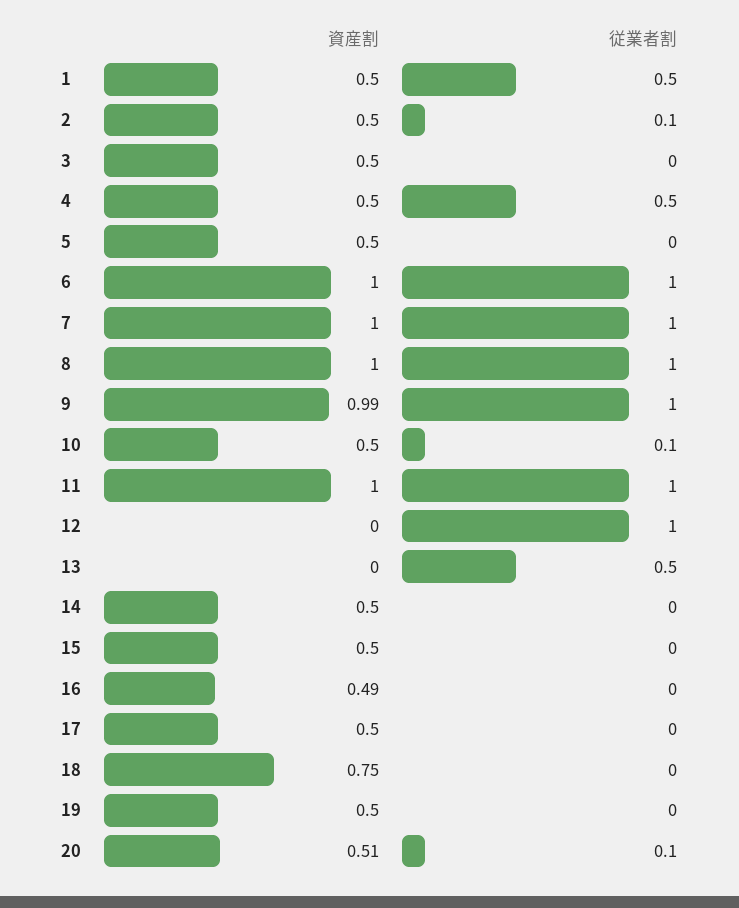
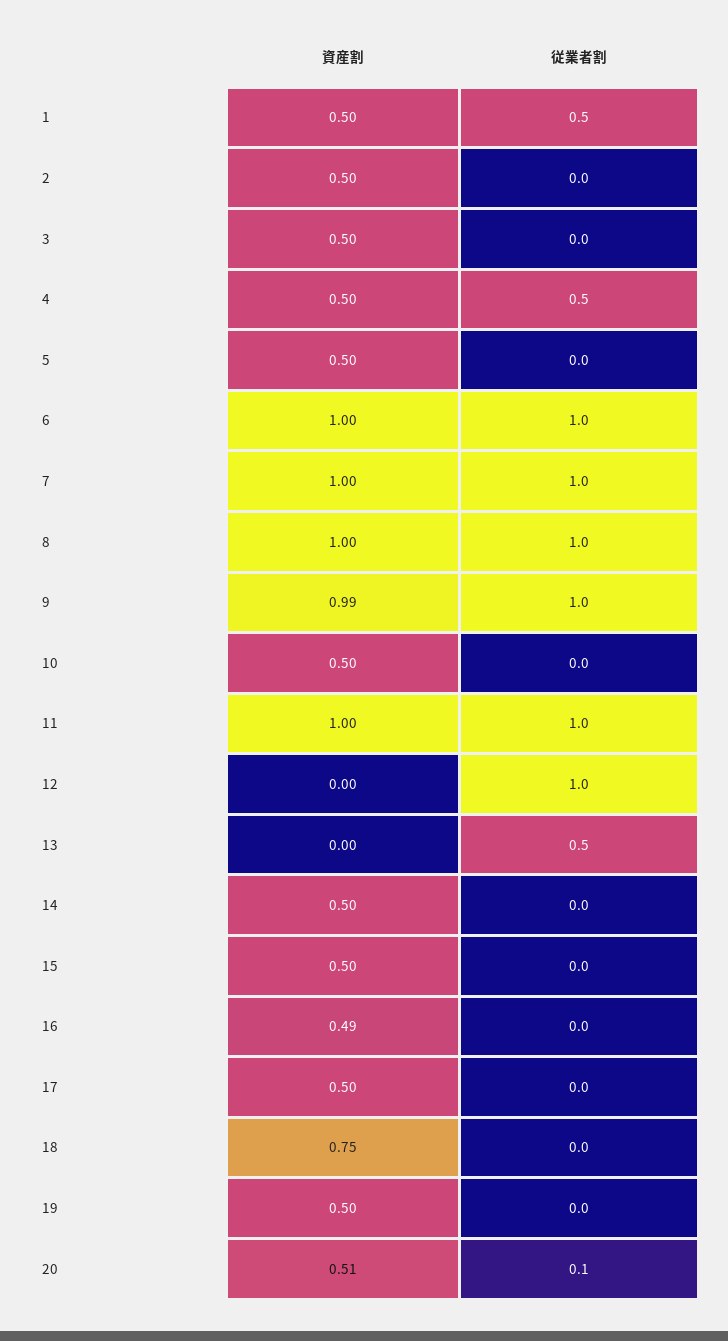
  {
    "資産割": {
      "1": 0.5,
      "2": 0.5,
      "3": 0.5,
      "4": 0.5,
      "5": 0.5,
      "6": 1,
      "7": 1,
      "8": 1,
      "9": 0.99,
      "10": 0.5,
      "11": 1,
      "12": 0,
      "13": 0,
      "14": 0.5,
      "15": 0.5,
      "16": 0.49,
      "17": 0.5,
      "18": 0.75,
      "19": 0.5,
      "20": 0.51
    },
    "従業者割": {
      "1": 0.5,
-     "2": 0.1,
+     "2": 0,
      "3": 0,
      "4": 0.5,
      "5": 0,
      "6": 1,
      "7": 1,
      "8": 1,
      "9": 1,
-     "10": 0.1,
+     "10": 0,
      "11": 1,
      "12": 1,
      "13": 0.5,
      "14": 0,
      "15": 0,
      "16": 0,
      "17": 0,
      "18": 0,
      "19": 0,
      "20": 0.1
    }
  }

